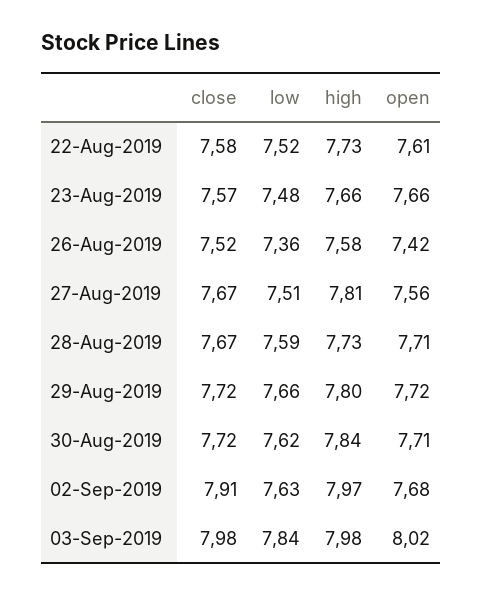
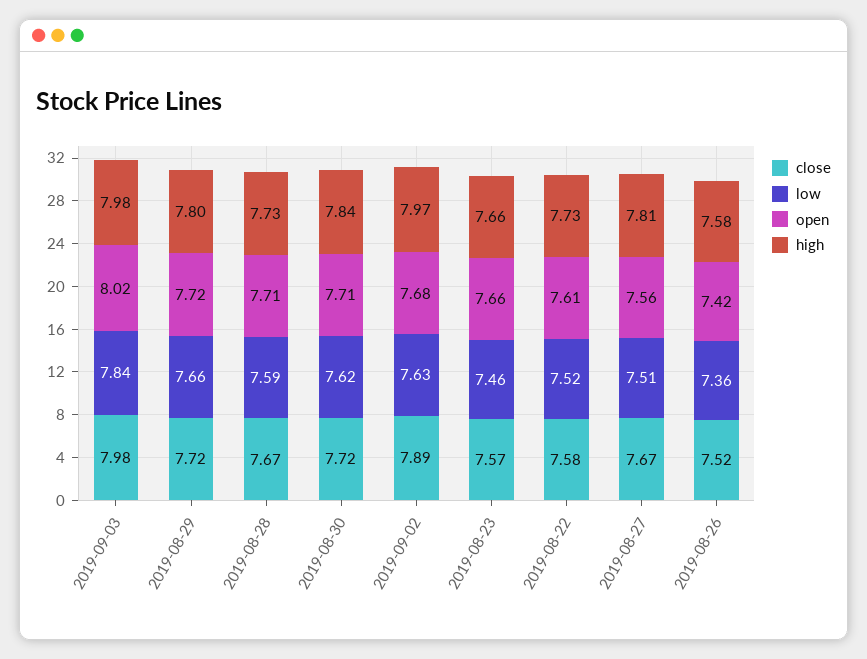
  {
    "close": {
      "22-Aug-2019": 7.58,
      "23-Aug-2019": 7.57,
      "26-Aug-2019": 7.52,
      "27-Aug-2019": 7.67,
      "28-Aug-2019": 7.67,
      "29-Aug-2019": 7.72,
      "30-Aug-2019": 7.72,
-     "02-Sep-2019": 7.91,
+     "02-Sep-2019": 7.89,
      "03-Sep-2019": 7.98
    },
    "low": {
      "22-Aug-2019": 7.52,
-     "23-Aug-2019": 7.48,
+     "23-Aug-2019": 7.46,
      "26-Aug-2019": 7.36,
      "27-Aug-2019": 7.51,
      "28-Aug-2019": 7.59,
      "29-Aug-2019": 7.66,
      "30-Aug-2019": 7.62,
      "02-Sep-2019": 7.63,
      "03-Sep-2019": 7.84
    },
    "high": {
      "22-Aug-2019": 7.73,
      "23-Aug-2019": 7.66,
      "26-Aug-2019": 7.58,
      "27-Aug-2019": 7.81,
      "28-Aug-2019": 7.73,
      "29-Aug-2019": 7.8,
      "30-Aug-2019": 7.84,
      "02-Sep-2019": 7.97,
      "03-Sep-2019": 7.98
    },
    "open": {
      "22-Aug-2019": 7.61,
      "23-Aug-2019": 7.66,
      "26-Aug-2019": 7.42,
      "27-Aug-2019": 7.56,
      "28-Aug-2019": 7.71,
      "29-Aug-2019": 7.72,
      "30-Aug-2019": 7.71,
      "02-Sep-2019": 7.68,
      "03-Sep-2019": 8.02
    }
  }

